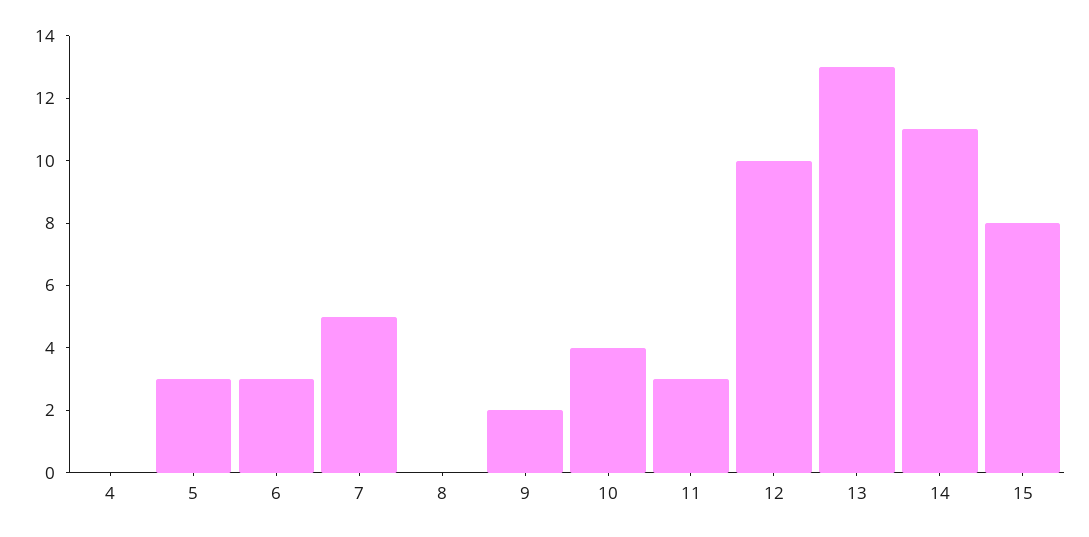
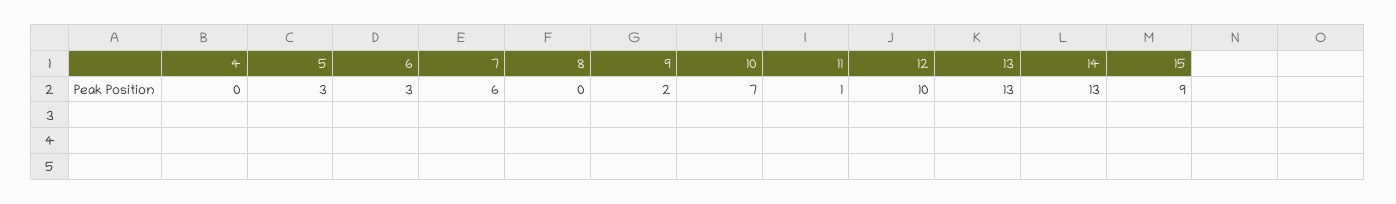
  {
    "4": 0,
    "5": 3,
    "6": 3,
-   "7": 5,
+   "7": 6,
    "8": 0,
    "9": 2,
-   "10": 4,
+   "10": 7,
-   "11": 3,
+   "11": 1,
    "12": 10,
    "13": 13,
-   "14": 11,
+   "14": 13,
-   "15": 8
+   "15": 9
  }

